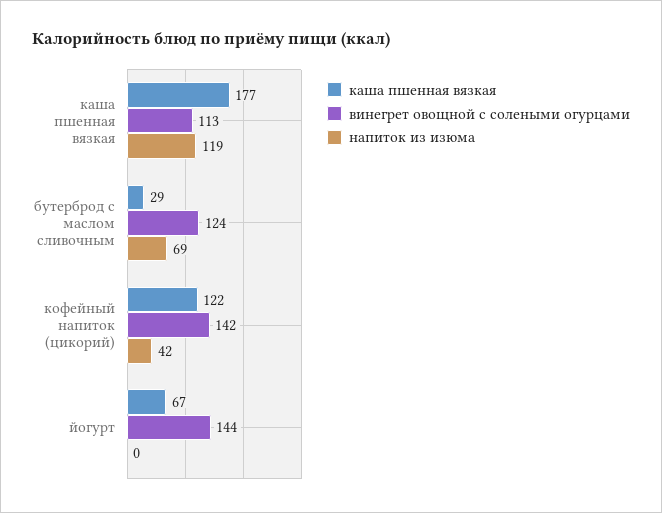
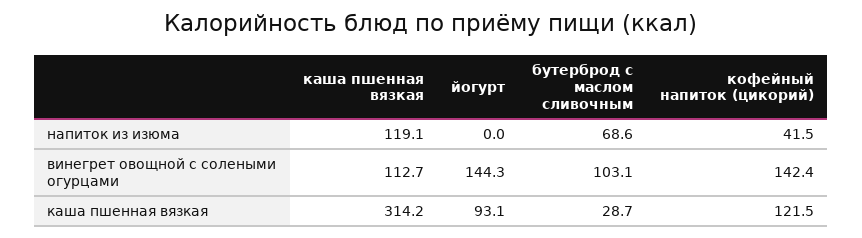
  {
    "каша пшенная вязкая": {
-     "каша пшенная вязкая": 177,
+     "каша пшенная вязкая": 314.2,
      "бутерброд с маслом сливочным": 28.7,
      "кофейный напиток (цикорий)": 121.5,
-     "йогурт": 67
+     "йогурт": 93.1
    },
    "винегрет овощной с солеными огурцами": {
      "каша пшенная вязкая": 112.7,
-     "бутерброд с маслом сливочным": 124,
+     "бутерброд с маслом сливочным": 103.1,
      "кофейный напиток (цикорий)": 142.4,
      "йогурт": 144.3
    },
    "напиток из изюма": {
      "каша пшенная вязкая": 119.1,
      "бутерброд с маслом сливочным": 68.6,
      "кофейный напиток (цикорий)": 41.5,
      "йогурт": 0
    }
  }

